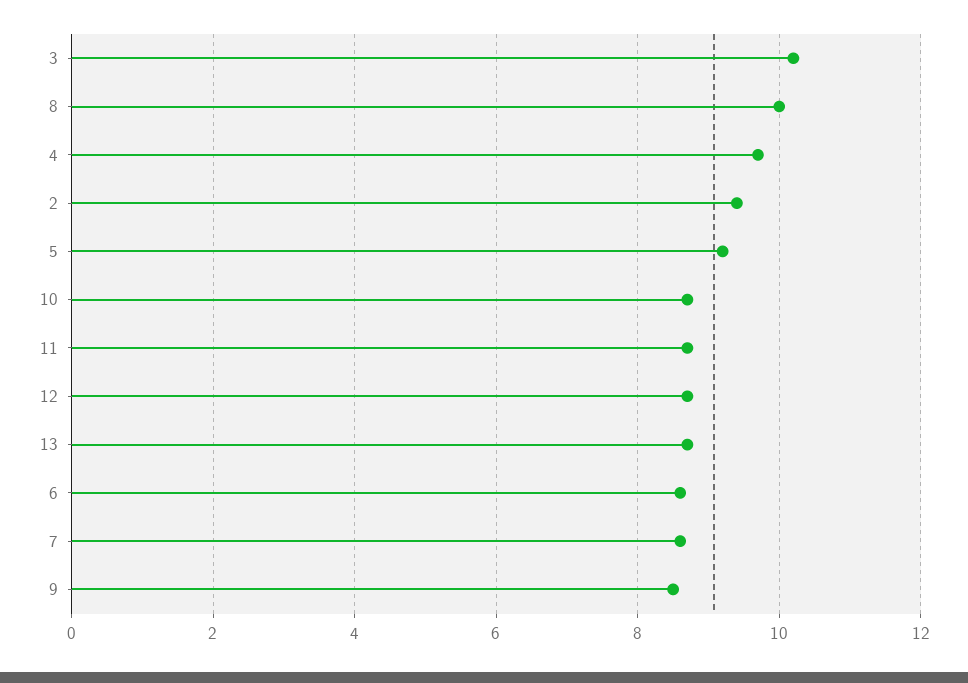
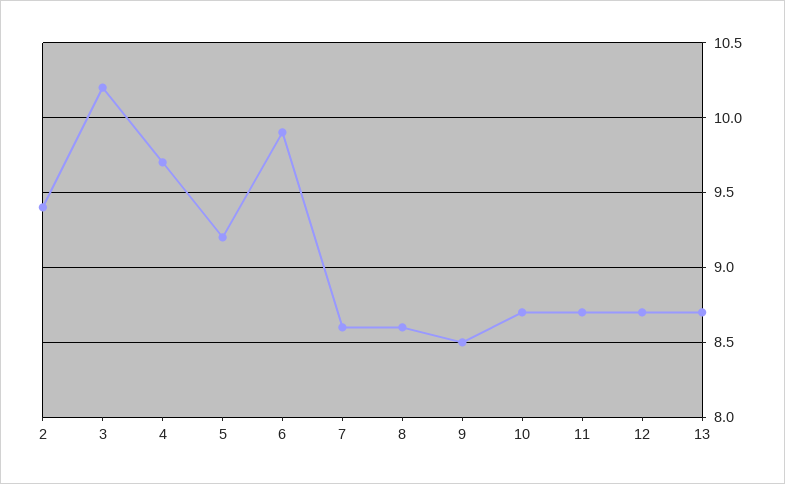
  {
    "3": 10.2,
-   "8": 10,
+   "8": 8.6,
    "4": 9.7,
    "2": 9.4,
    "5": 9.2,
    "10": 8.7,
    "11": 8.7,
    "12": 8.7,
    "13": 8.7,
-   "6": 8.5,
+   "6": 9.9,
    "7": 8.6,
    "9": 8.5
  }

